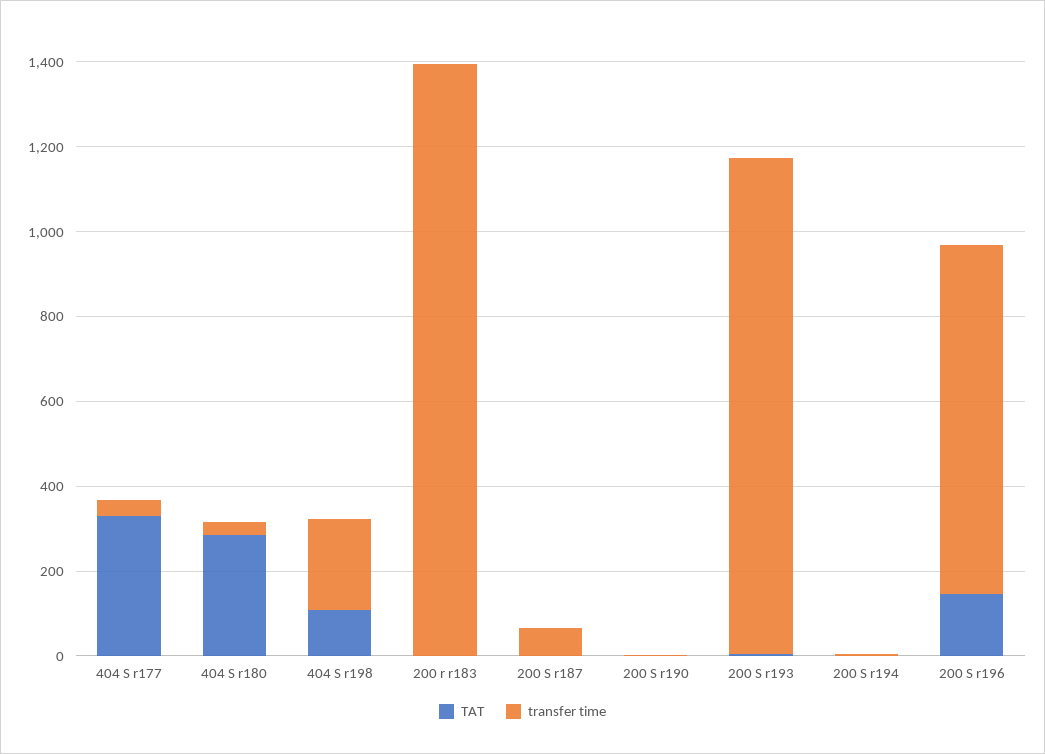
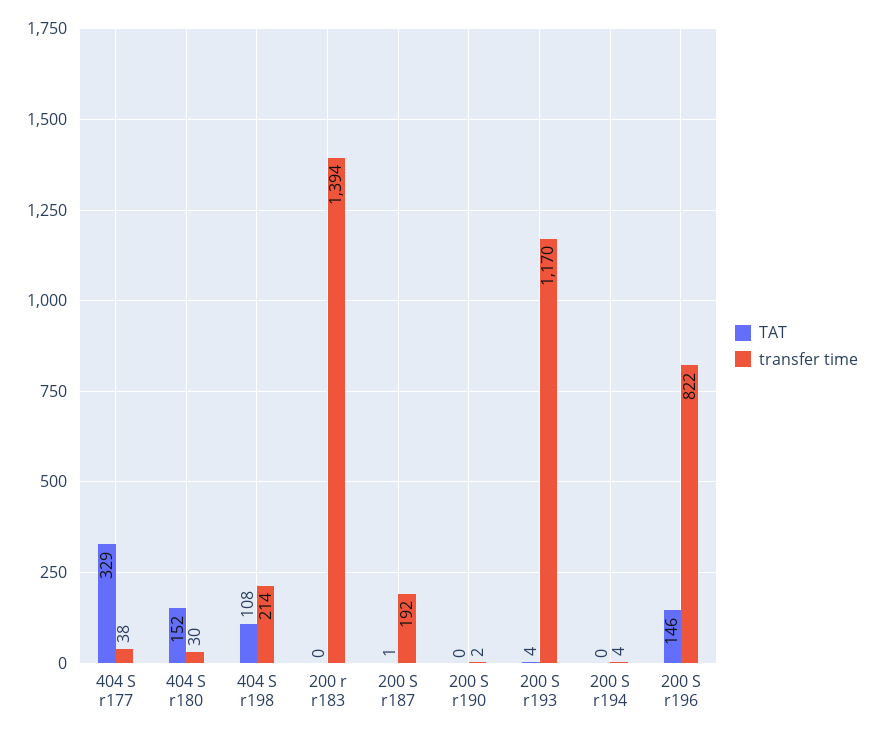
  {
    "TAT": {
      "404 S r177": 329,
-     "404 S r180": 300,
+     "404 S r180": 152,
      "404 S r198": 108,
      "200 r r183": 0,
      "200 S r187": 1,
      "200 S r190": 0,
      "200 S r193": 4,
      "200 S r194": 0,
      "200 S r196": 146
    },
    "transfer time": {
      "404 S r177": 38,
      "404 S r180": 30,
      "404 S r198": 214,
      "200 r r183": 1394,
-     "200 S r187": 50,
+     "200 S r187": 192,
      "200 S r190": 2,
      "200 S r193": 1170,
      "200 S r194": 4,
      "200 S r196": 822
    }
  }

